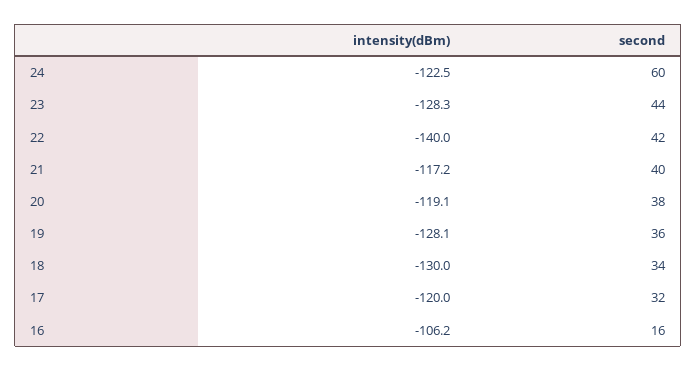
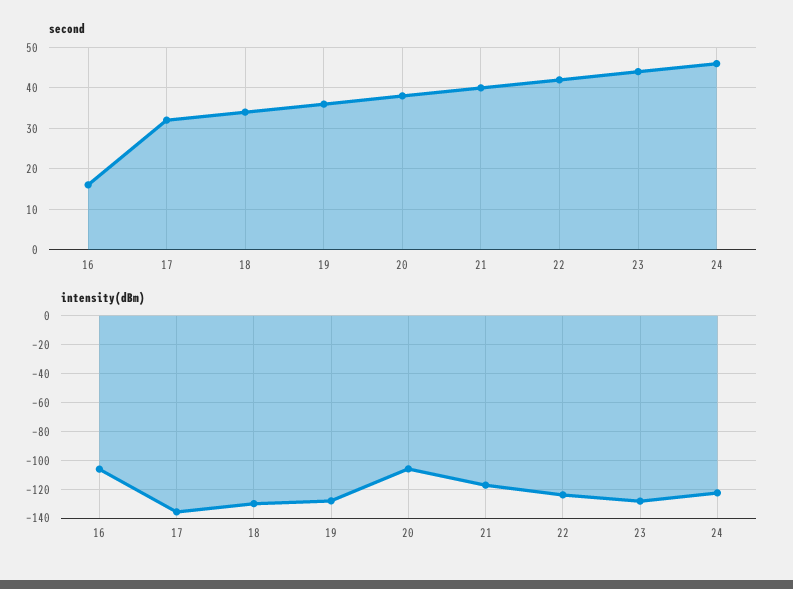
  {
    "intensity(dBm)": {
      "24": -122.5,
      "23": -128.3,
-     "22": -140,
+     "22": -125,
      "21": -117.2,
-     "20": -119.1,
+     "20": -105,
      "19": -128.1,
      "18": -130,
-     "17": -120,
+     "17": -135,
      "16": -106.2
    },
    "second": {
-     "24": 60,
+     "24": 45,
      "23": 44,
      "22": 42,
      "21": 40,
      "20": 38,
      "19": 36,
      "18": 34,
      "17": 32,
      "16": 16
    }
  }

